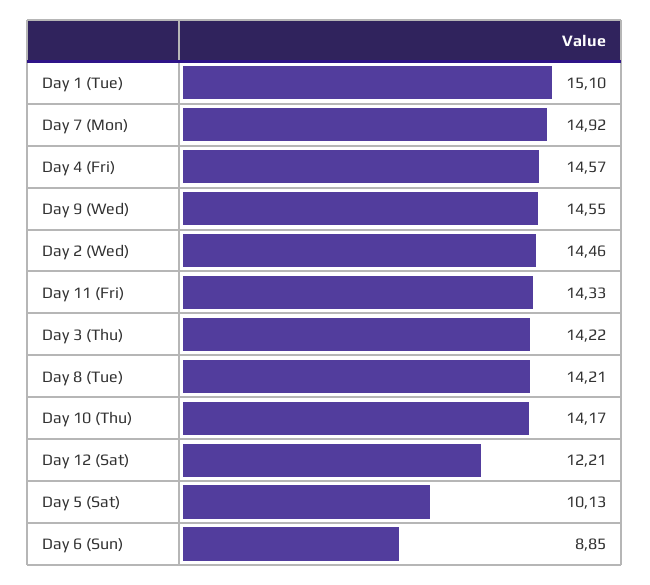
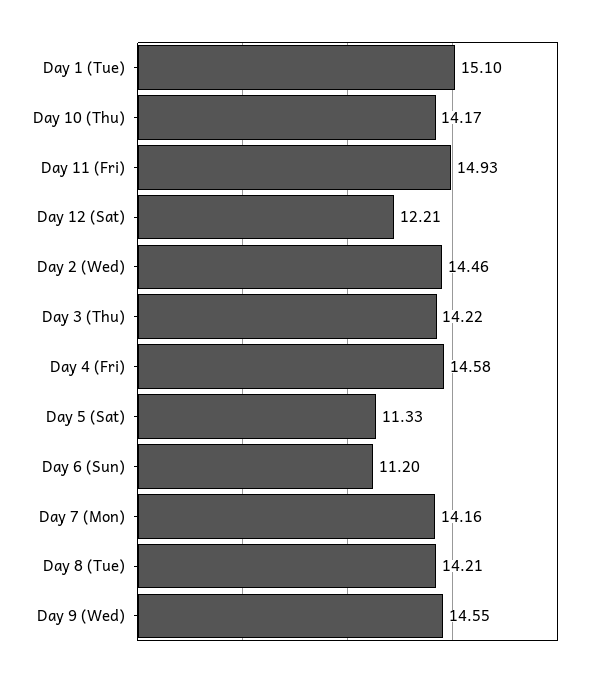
  {
    "Day 1 (Tue)": 15.1,
-   "Day 7 (Mon)": 14.92,
+   "Day 7 (Mon)": 14.16,
-   "Day 4 (Fri)": 14.57,
+   "Day 4 (Fri)": 14.58,
    "Day 9 (Wed)": 14.55,
    "Day 2 (Wed)": 14.46,
-   "Day 11 (Fri)": 14.33,
+   "Day 11 (Fri)": 14.93,
    "Day 3 (Thu)": 14.22,
    "Day 8 (Tue)": 14.21,
    "Day 10 (Thu)": 14.17,
    "Day 12 (Sat)": 12.21,
-   "Day 5 (Sat)": 10.13,
+   "Day 5 (Sat)": 11.33,
-   "Day 6 (Sun)": 8.85
+   "Day 6 (Sun)": 11.2
  }

